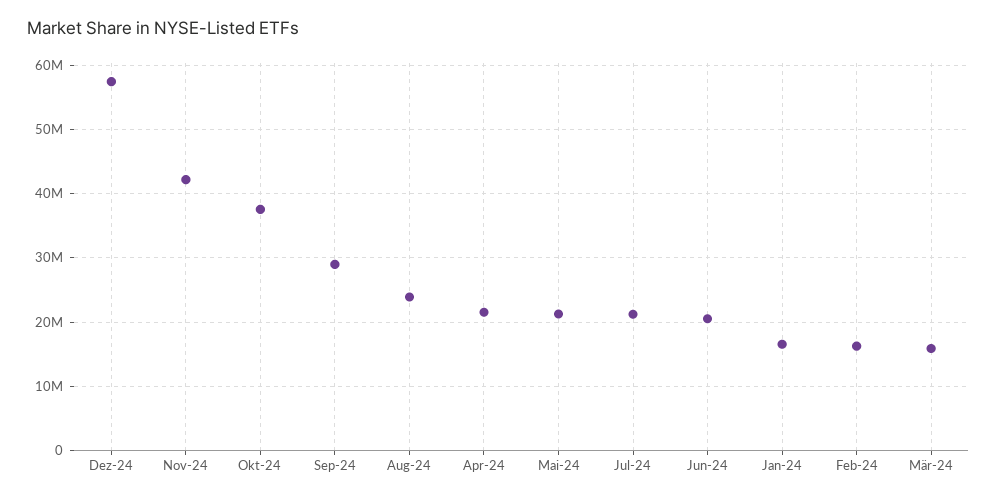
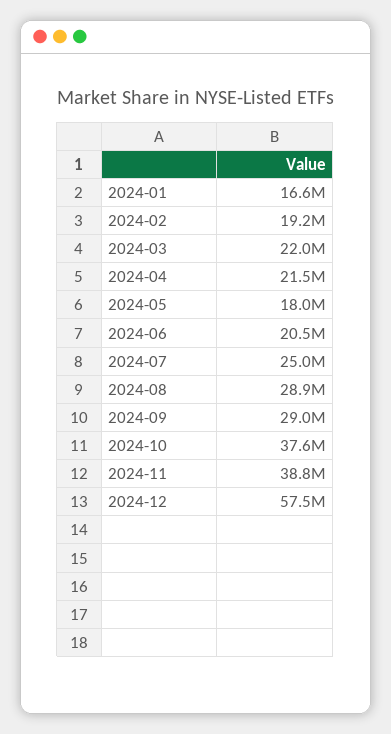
  {
    "Dez-24": 57500000,
-   "Nov-24": 42000000,
+   "Nov-24": 38800000,
    "Okt-24": 37600000,
    "Sep-24": 29000000,
-   "Aug-24": 24000000,
+   "Aug-24": 28900000,
    "Apr-24": 21500000,
-   "Mai-24": 21000000,
+   "Mai-24": 18000000,
-   "Jul-24": 21000000,
+   "Jul-24": 25000000,
    "Jun-24": 20500000,
    "Jan-24": 16600000,
-   "Feb-24": 16000000,
+   "Feb-24": 19200000,
-   "Mär-24": 16000000
+   "Mär-24": 22000000
  }

